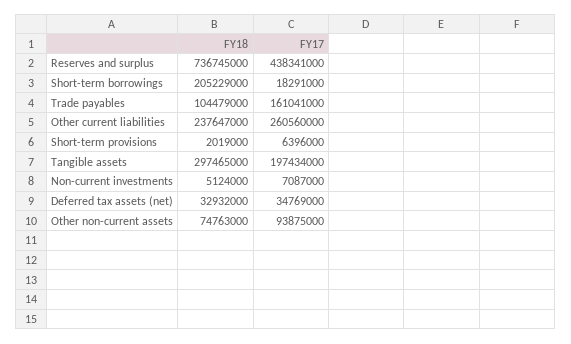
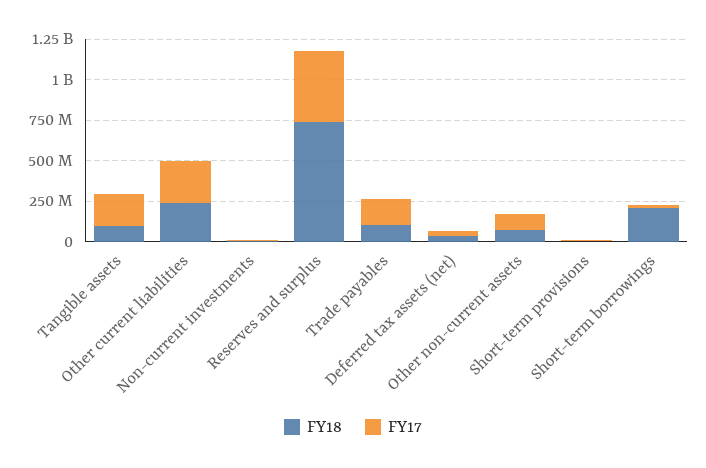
  {
    "FY18": {
      "Reserves and surplus": 736745000,
      "Short-term borrowings": 205229000,
      "Trade payables": 104479000,
      "Other current liabilities": 237647000,
      "Short-term provisions": 2019000,
-     "Tangible assets": 297465000,
+     "Tangible assets": 100000000,
      "Non-current investments": 5124000,
      "Deferred tax assets (net)": 32932000,
      "Other non-current assets": 74763000
    },
    "FY17": {
      "Reserves and surplus": 438341000,
      "Short-term borrowings": 18291000,
      "Trade payables": 161041000,
      "Other current liabilities": 260560000,
      "Short-term provisions": 6396000,
      "Tangible assets": 197434000,
      "Non-current investments": 7087000,
      "Deferred tax assets (net)": 34769000,
      "Other non-current assets": 93875000
    }
  }

